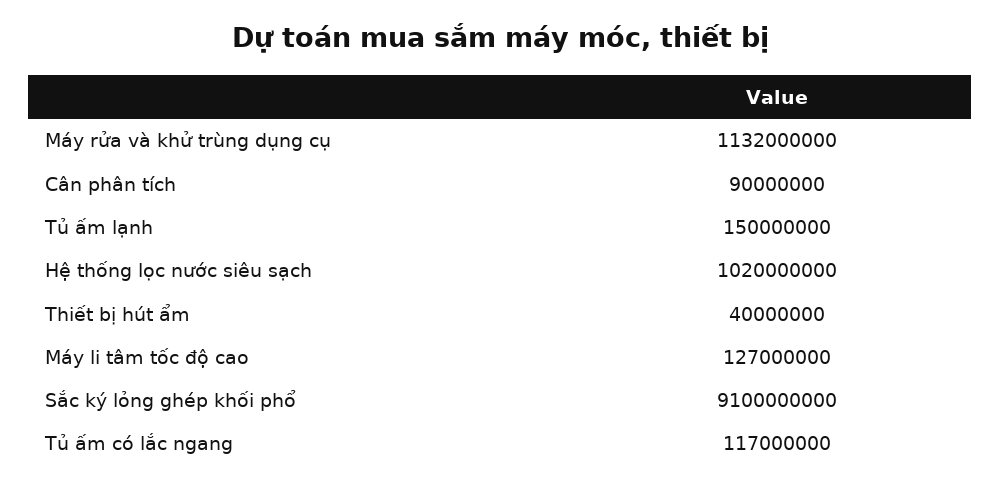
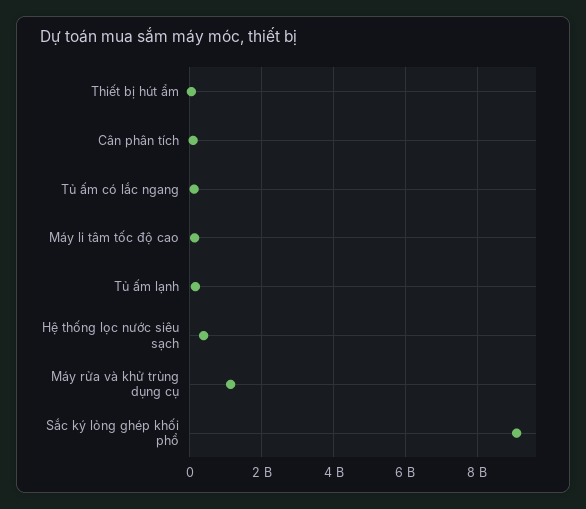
  {
    "Máy rửa và khử trùng dụng cụ": 1132000000,
    "Cân phân tích": 90000000,
    "Tủ ấm lạnh": 150000000,
-   "Hệ thống lọc nước siêu sạch": 1020000000,
+   "Hệ thống lọc nước siêu sạch": 400000000,
    "Thiết bị hút ẩm": 40000000,
    "Máy li tâm tốc độ cao": 127000000,
    "Sắc ký lỏng ghép khối phổ": 9100000000,
    "Tủ ấm có lắc ngang": 117000000
  }

